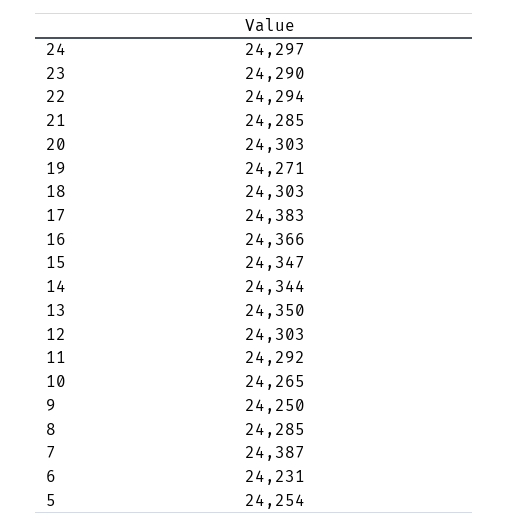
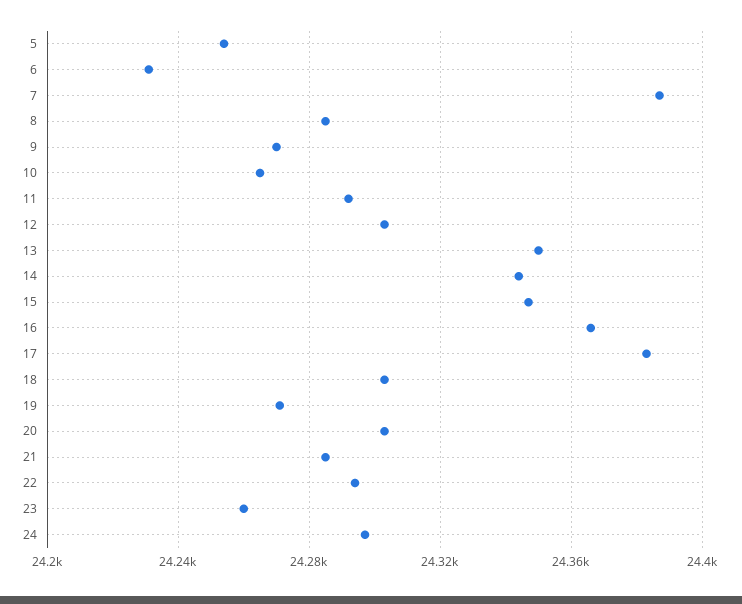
  {
    "24": 24297,
-   "23": 24290,
+   "23": 24260,
    "22": 24294,
    "21": 24285,
    "20": 24303,
    "19": 24271,
    "18": 24303,
    "17": 24383,
    "16": 24366,
    "15": 24347,
    "14": 24344,
    "13": 24350,
    "12": 24303,
    "11": 24292,
    "10": 24265,
-   "9": 24250,
+   "9": 24270,
    "8": 24285,
    "7": 24387,
    "6": 24231,
    "5": 24254
  }

